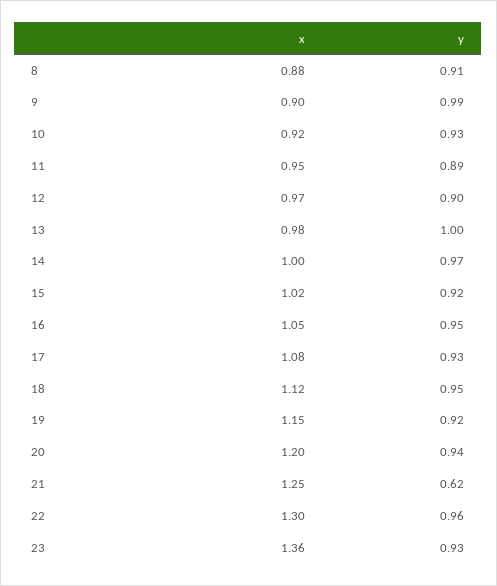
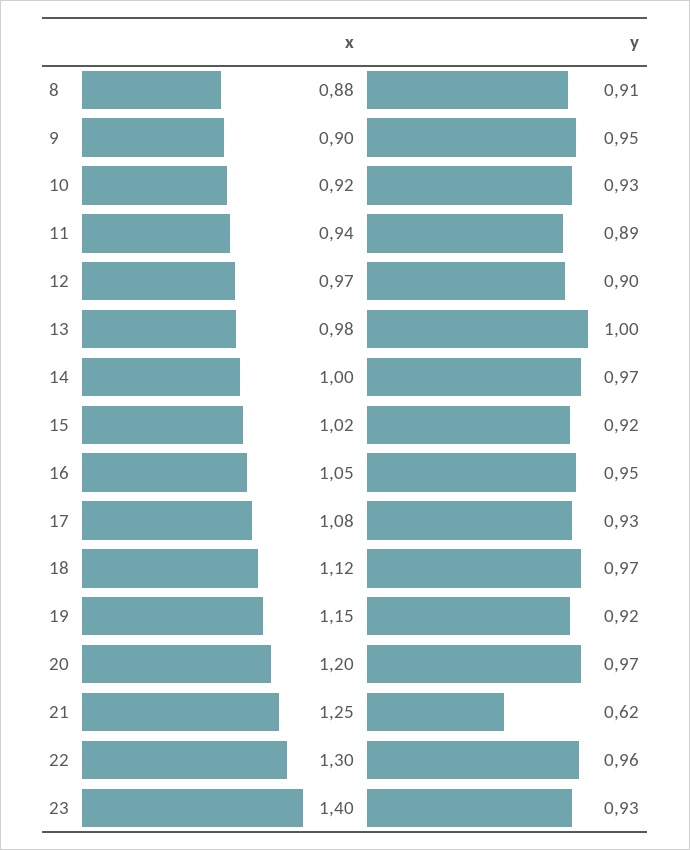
  {
    "x": {
      "8": 0.88,
      "9": 0.9,
      "10": 0.92,
-     "11": 0.95,
+     "11": 0.94,
      "12": 0.97,
      "13": 0.98,
      "14": 1,
      "15": 1.02,
      "16": 1.05,
      "17": 1.08,
      "18": 1.12,
      "19": 1.15,
      "20": 1.2,
      "21": 1.25,
      "22": 1.3,
-     "23": 1.36
+     "23": 1.4
    },
    "y": {
      "8": 0.91,
-     "9": 0.99,
+     "9": 0.95,
      "10": 0.93,
      "11": 0.89,
      "12": 0.9,
      "13": 1,
      "14": 0.97,
      "15": 0.92,
      "16": 0.95,
      "17": 0.93,
-     "18": 0.95,
+     "18": 0.97,
      "19": 0.92,
-     "20": 0.94,
+     "20": 0.97,
      "21": 0.62,
      "22": 0.96,
      "23": 0.93
    }
  }

